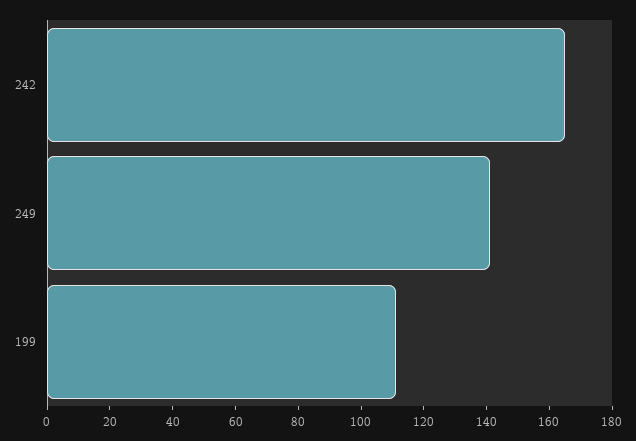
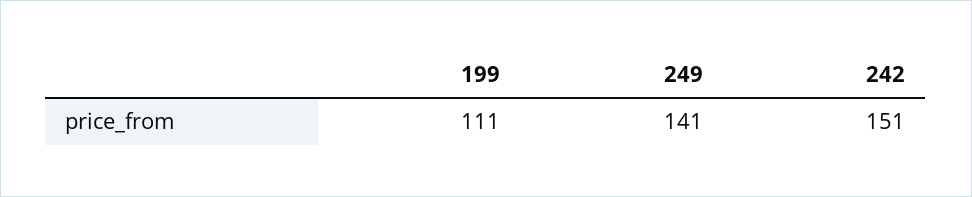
  {
-   "242": 165,
+   "242": 151,
    "249": 141,
    "199": 111
  }

